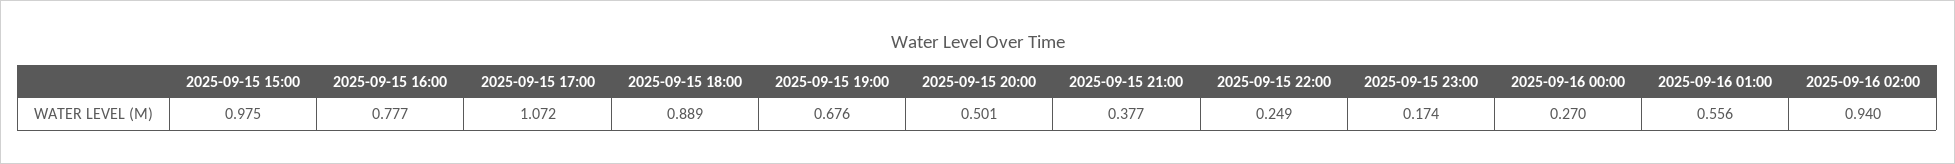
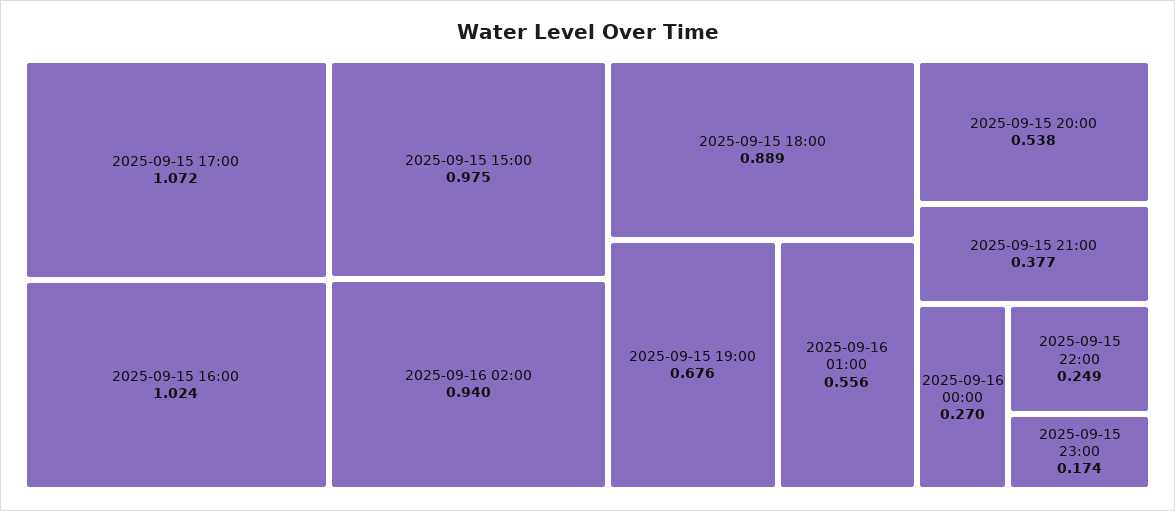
  {
    "2025-09-15 15:00": 0.975,
-   "2025-09-15 16:00": 0.777,
+   "2025-09-15 16:00": 1.024,
    "2025-09-15 17:00": 1.072,
    "2025-09-15 18:00": 0.889,
    "2025-09-15 19:00": 0.676,
-   "2025-09-15 20:00": 0.501,
+   "2025-09-15 20:00": 0.538,
    "2025-09-15 21:00": 0.377,
    "2025-09-15 22:00": 0.249,
    "2025-09-15 23:00": 0.174,
    "2025-09-16 00:00": 0.27,
    "2025-09-16 01:00": 0.556,
    "2025-09-16 02:00": 0.94
  }

